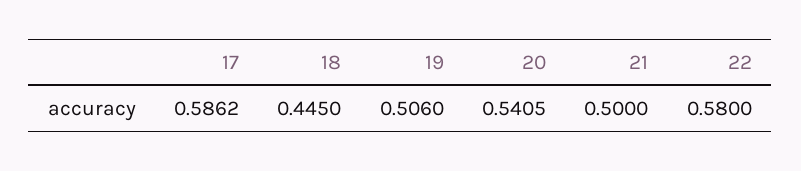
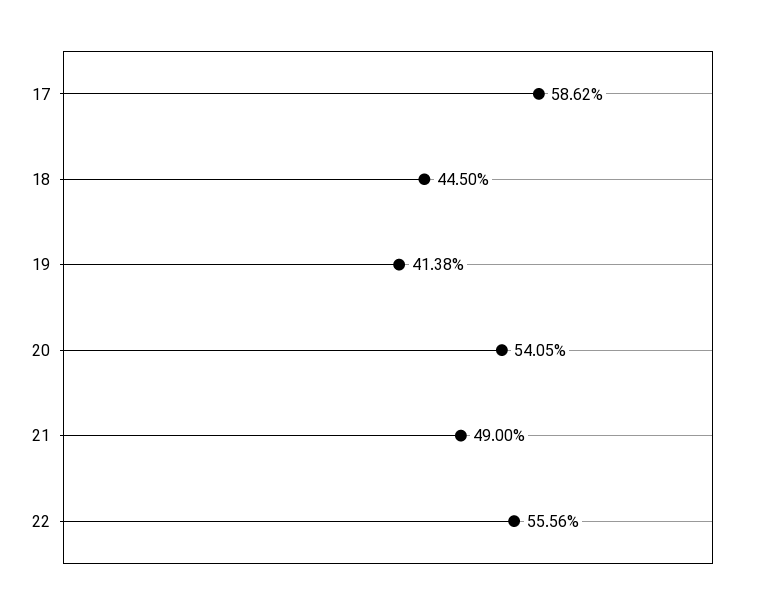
  {
    "17": 0.5862,
    "18": 0.445,
-   "19": 0.506,
+   "19": 0.4138,
    "20": 0.5405,
-   "21": 0.5,
+   "21": 0.49,
-   "22": 0.58
+   "22": 0.5556
  }

